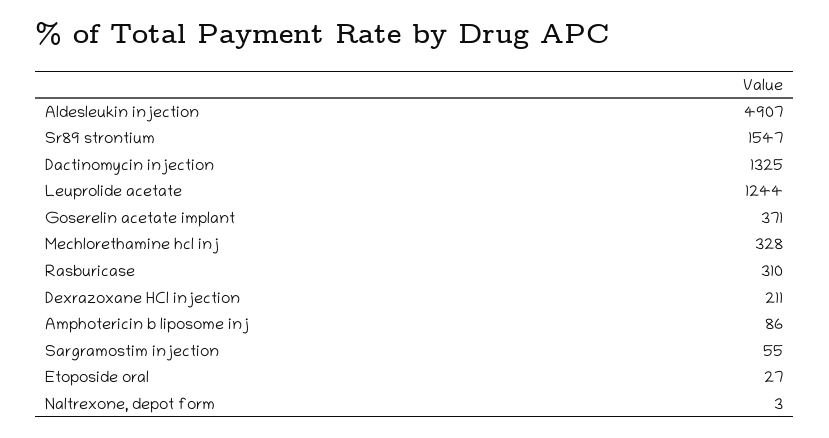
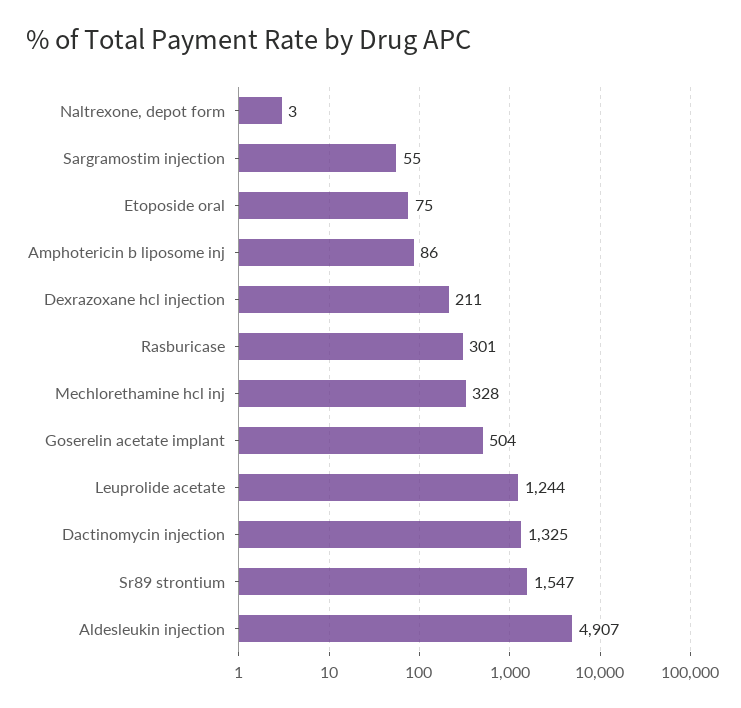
  {
    "Aldesleukin injection": 4907,
    "Sr89 strontium": 1547,
    "Dactinomycin injection": 1325,
    "Leuprolide acetate": 1244,
-   "Goserelin acetate implant": 371,
+   "Goserelin acetate implant": 504,
    "Mechlorethamine hcl inj": 328,
-   "Rasburicase": 310,
+   "Rasburicase": 301,
    "Dexrazoxane HCl injection": 211,
    "Amphotericin b liposome inj": 86,
    "Sargramostim injection": 55,
-   "Etoposide oral": 27,
+   "Etoposide oral": 75,
    "Naltrexone, depot form": 3
  }

